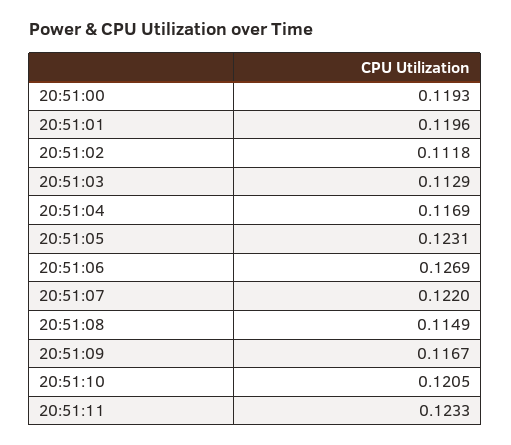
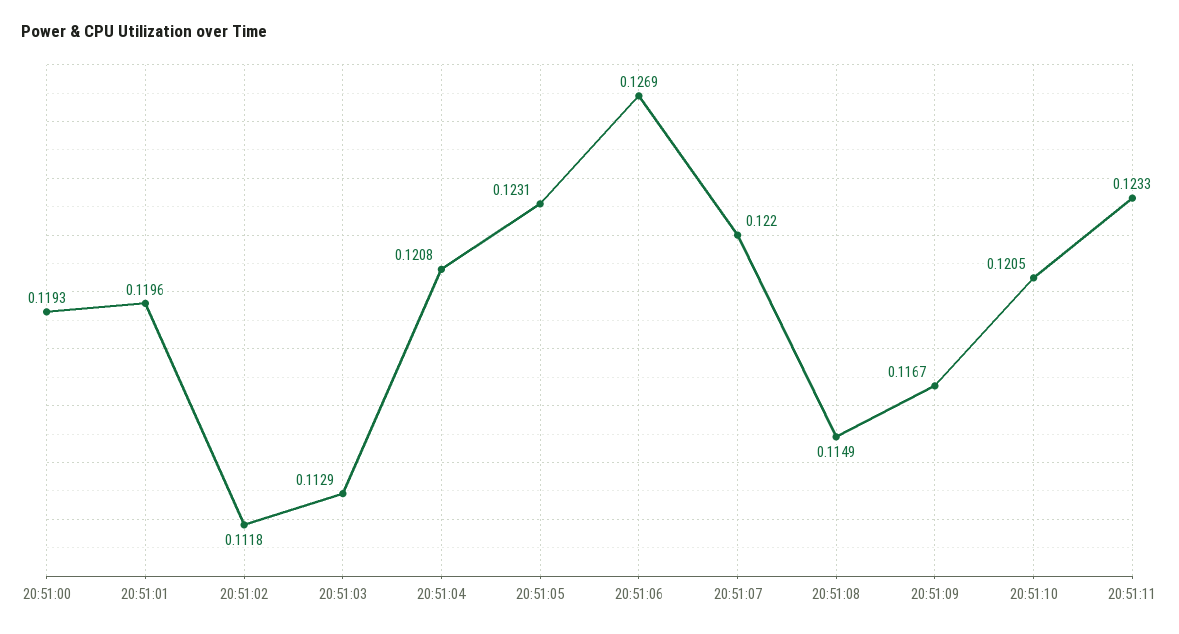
  {
    "20:51:00": 0.1193,
    "20:51:01": 0.1196,
    "20:51:02": 0.1118,
    "20:51:03": 0.1129,
-   "20:51:04": 0.1169,
+   "20:51:04": 0.1208,
    "20:51:05": 0.1231,
    "20:51:06": 0.1269,
    "20:51:07": 0.122,
    "20:51:08": 0.1149,
    "20:51:09": 0.1167,
    "20:51:10": 0.1205,
    "20:51:11": 0.1233
  }

